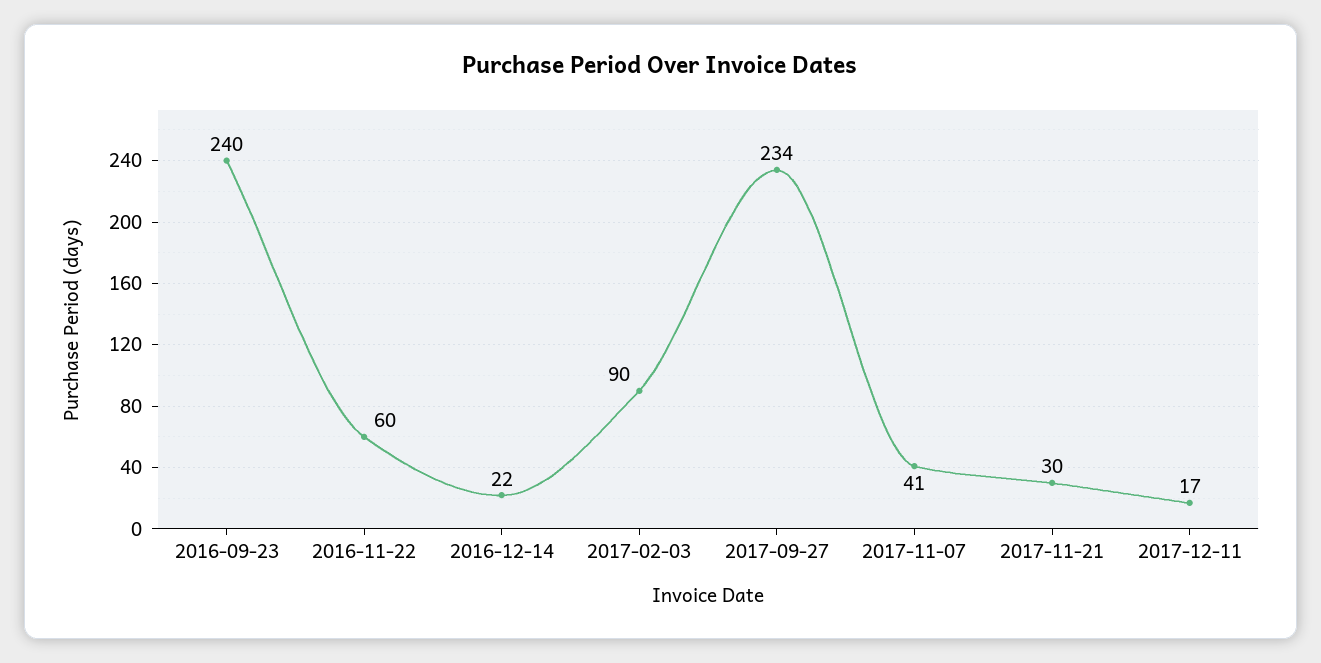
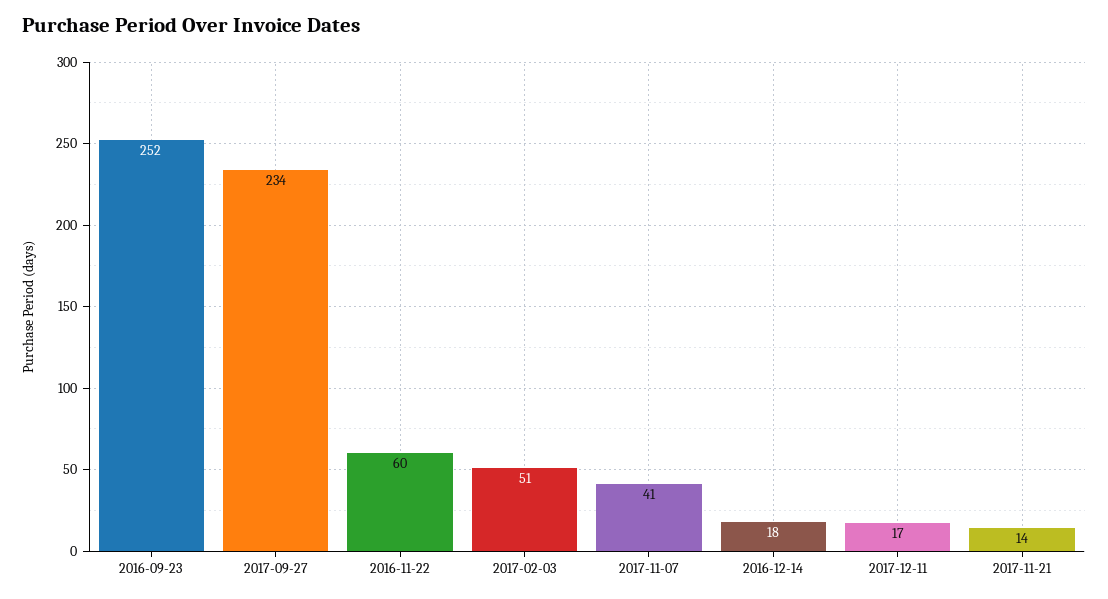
  {
-   "2016-09-23": 240,
+   "2016-09-23": 252,
    "2016-11-22": 60,
-   "2016-12-14": 22,
+   "2016-12-14": 18,
-   "2017-02-03": 90,
+   "2017-02-03": 51,
    "2017-09-27": 234,
    "2017-11-07": 41,
-   "2017-11-21": 30,
+   "2017-11-21": 14,
    "2017-12-11": 17
  }

